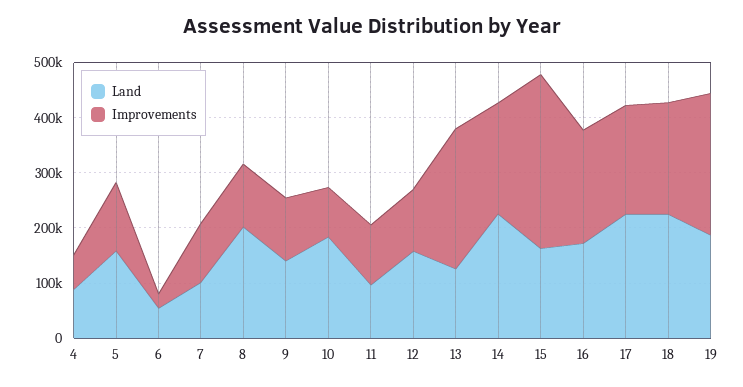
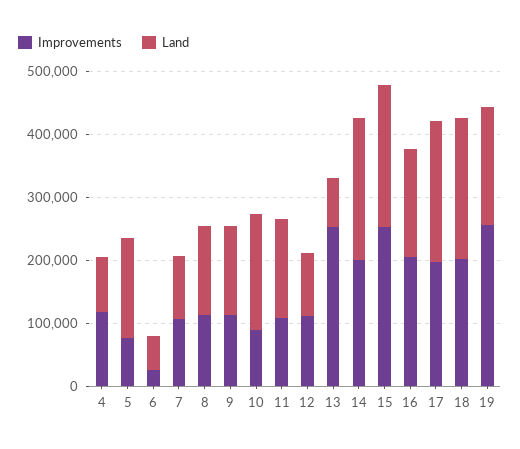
  {
    "Land": {
      "4": 80000,
      "5": 160000,
      "6": 60000,
      "7": 100000,
-     "8": 200000,
+     "8": 140000,
      "9": 140000,
      "10": 180000,
-     "11": 100000,
+     "11": 160000,
-     "12": 160000,
+     "12": 100000,
-     "13": 120000,
+     "13": 80000,
      "14": 220000,
-     "15": 160000,
+     "15": 220000,
      "16": 180000,
      "17": 220000,
      "18": 220000,
      "19": 180000
    },
    "Improvements": {
-     "4": 60000,
+     "4": 120000,
-     "5": 120000,
+     "5": 80000,
      "6": 20000,
      "7": 100000,
      "8": 120000,
      "9": 120000,
      "10": 80000,
      "11": 100000,
      "12": 120000,
      "13": 260000,
      "14": 200000,
-     "15": 320000,
+     "15": 260000,
      "16": 200000,
      "17": 200000,
      "18": 200000,
      "19": 260000
    }
  }

